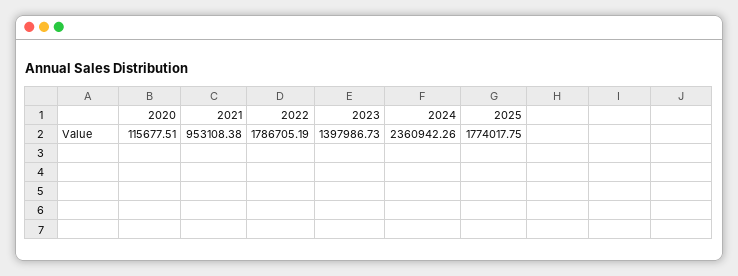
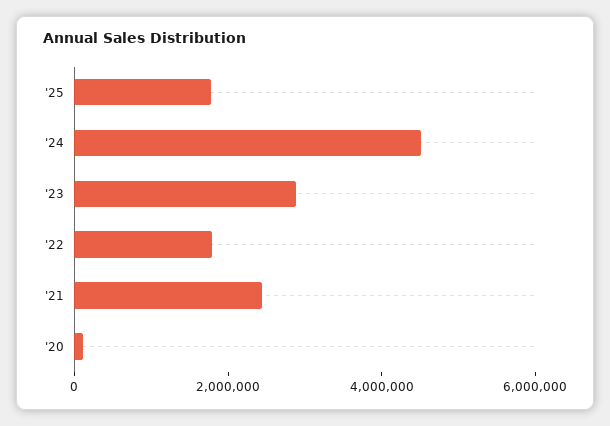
  {
    "2020": 115677.51,
-   "2021": 953108.38,
+   "2021": 2500000,
    "2022": 1786705.19,
-   "2023": 1397986.73,
+   "2023": 3000000,
-   "2024": 2360942.26,
+   "2024": 4500000,
    "2025": 1774017.75
  }

